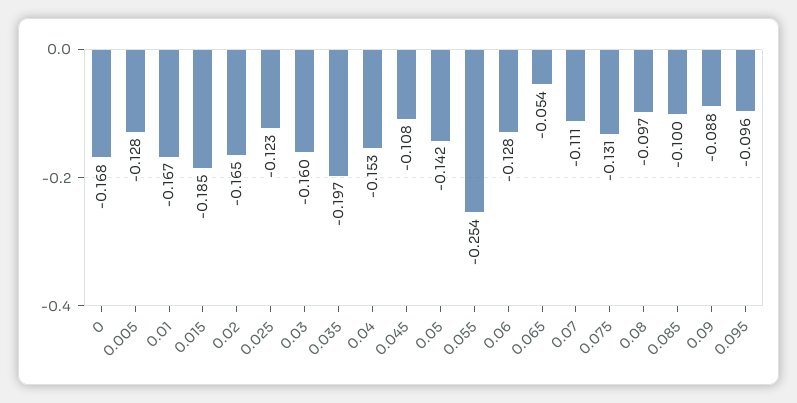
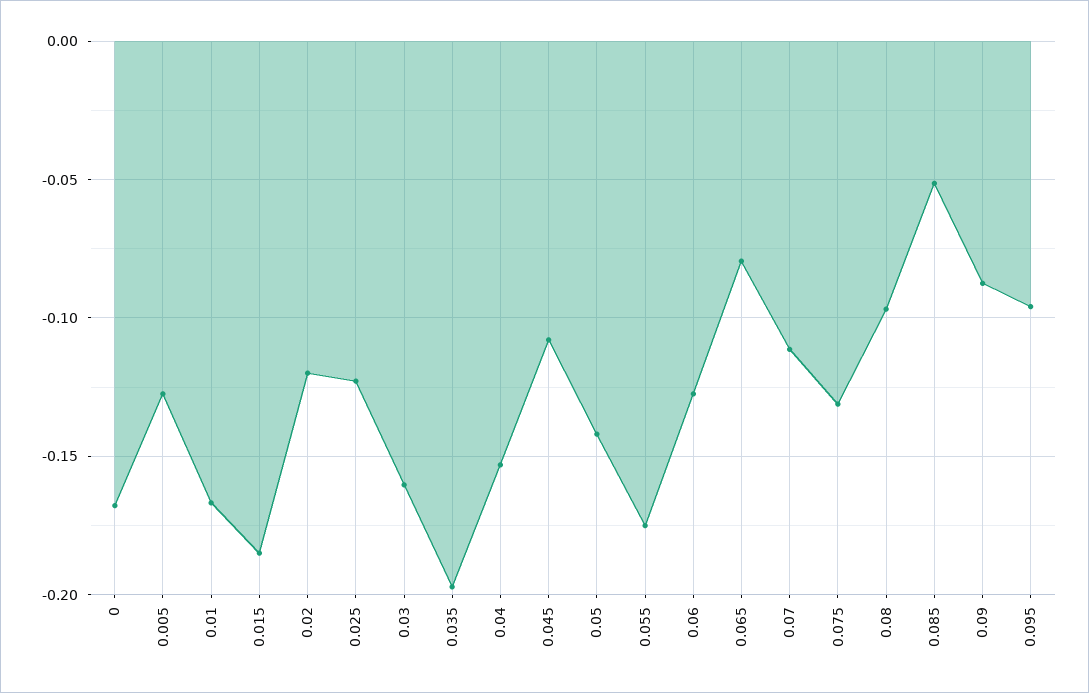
  {
    "0": -0.168,
    "0.005": -0.128,
    "0.01": -0.167,
    "0.015": -0.185,
-   "0.02": -0.165,
+   "0.02": -0.12,
    "0.025": -0.123,
    "0.03": -0.16,
    "0.035": -0.197,
    "0.04": -0.153,
    "0.045": -0.108,
    "0.05": -0.142,
-   "0.055": -0.254,
+   "0.055": -0.175,
    "0.06": -0.128,
-   "0.065": -0.054,
+   "0.065": -0.08,
    "0.07": -0.111,
    "0.075": -0.131,
    "0.08": -0.097,
-   "0.085": -0.1,
+   "0.085": -0.05,
    "0.09": -0.088,
    "0.095": -0.096
  }

